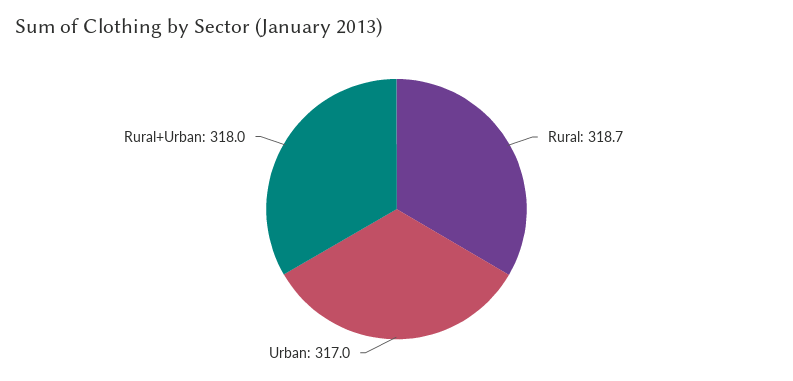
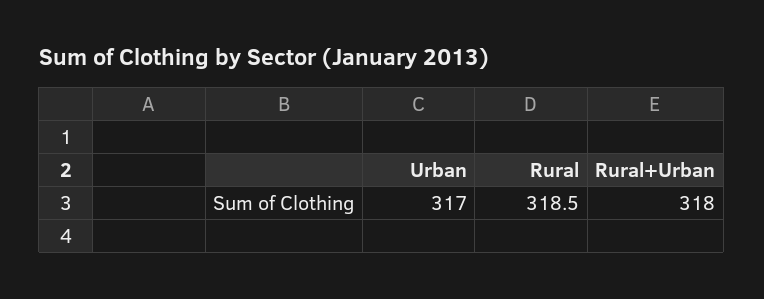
  {
-   "Rural": 318.7,
+   "Rural": 318.5,
    "Urban": 317,
    "Rural+Urban": 318
  }

